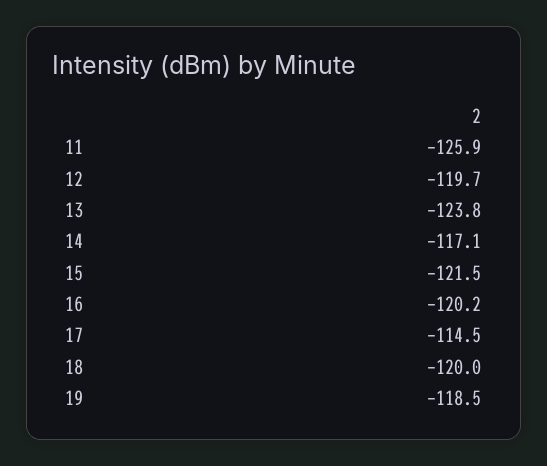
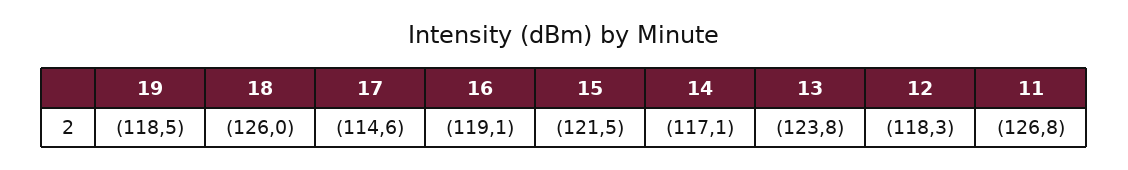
  {
-   "11": -125.9,
+   "11": -126.8,
-   "12": -119.7,
+   "12": -118.3,
    "13": -123.8,
    "14": -117.1,
    "15": -121.5,
-   "16": -120.2,
+   "16": -119.1,
-   "17": -114.5,
+   "17": -114.6,
-   "18": -120,
+   "18": -126,
    "19": -118.5
  }

